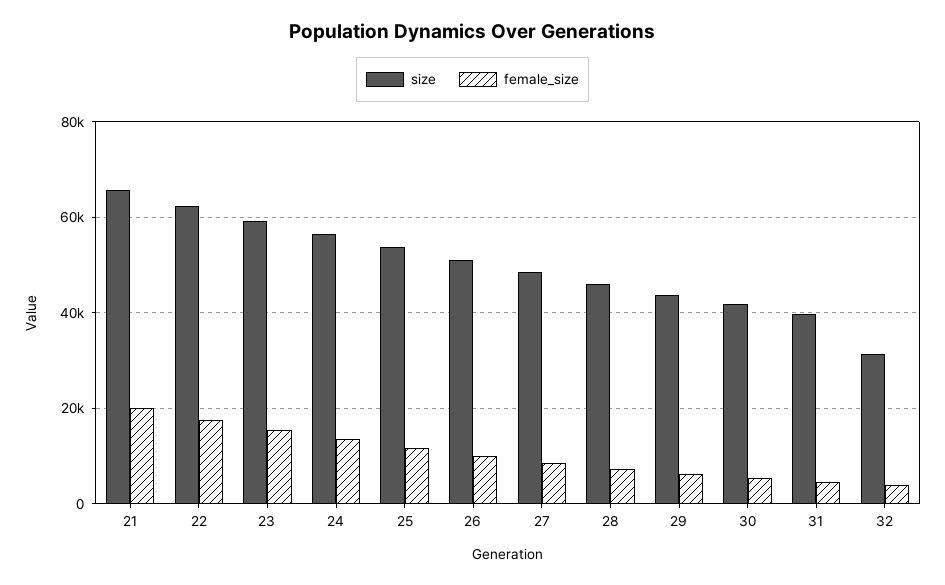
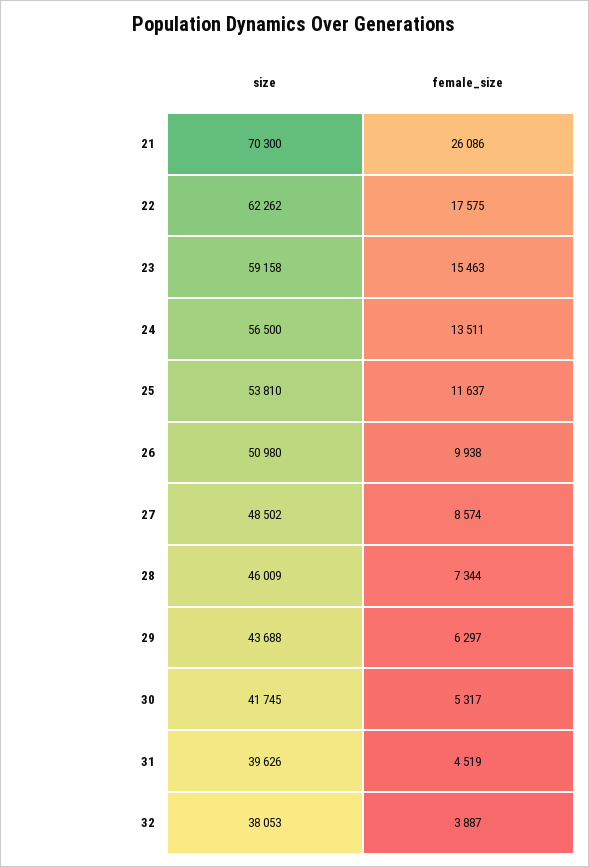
  {
    "size": {
-     "21": 66000,
+     "21": 70300,
      "22": 62262,
      "23": 59158,
      "24": 56500,
      "25": 53810,
      "26": 50980,
      "27": 48502,
      "28": 46009,
      "29": 43688,
      "30": 41745,
      "31": 39626,
-     "32": 32000
+     "32": 38053
    },
    "female_size": {
-     "21": 20000,
+     "21": 26086,
      "22": 17575,
      "23": 15463,
      "24": 13511,
      "25": 11637,
      "26": 9938,
      "27": 8574,
      "28": 7344,
      "29": 6297,
      "30": 5317,
      "31": 4519,
      "32": 3887
    }
  }

